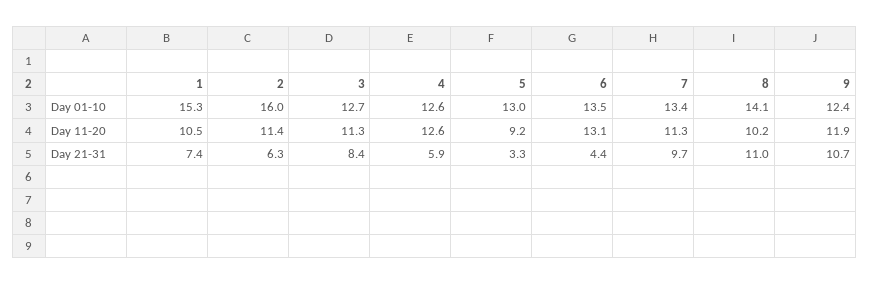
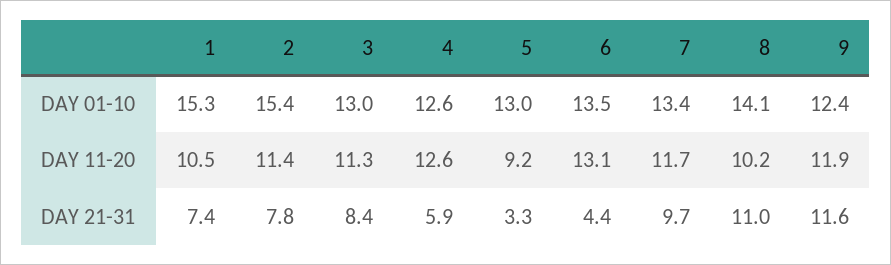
  {
    "1": {
      "Day 01-10": 15.3,
      "Day 11-20": 10.5,
      "Day 21-31": 7.4
    },
    "2": {
-     "Day 01-10": 16,
+     "Day 01-10": 15.4,
      "Day 11-20": 11.4,
-     "Day 21-31": 6.3
+     "Day 21-31": 7.8
    },
    "3": {
-     "Day 01-10": 12.7,
+     "Day 01-10": 13,
      "Day 11-20": 11.3,
      "Day 21-31": 8.4
    },
    "4": {
      "Day 01-10": 12.6,
      "Day 11-20": 12.6,
      "Day 21-31": 5.9
    },
    "5": {
      "Day 01-10": 13,
      "Day 11-20": 9.2,
      "Day 21-31": 3.3
    },
    "6": {
      "Day 01-10": 13.5,
      "Day 11-20": 13.1,
      "Day 21-31": 4.4
    },
    "7": {
      "Day 01-10": 13.4,
-     "Day 11-20": 11.3,
+     "Day 11-20": 11.7,
      "Day 21-31": 9.7
    },
    "8": {
      "Day 01-10": 14.1,
      "Day 11-20": 10.2,
      "Day 21-31": 11
    },
    "9": {
      "Day 01-10": 12.4,
      "Day 11-20": 11.9,
-     "Day 21-31": 10.7
+     "Day 21-31": 11.6
    }
  }

